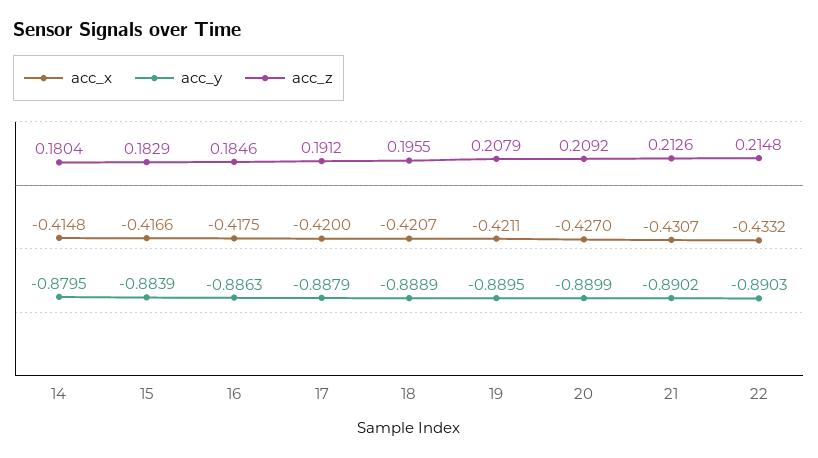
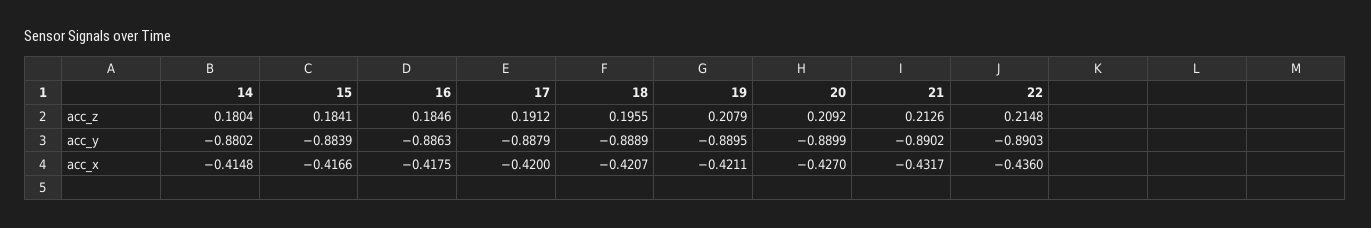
  {
    "acc_x": {
      "14": -0.4148,
      "15": -0.4166,
      "16": -0.4175,
      "17": -0.42,
      "18": -0.4207,
      "19": -0.4211,
      "20": -0.427,
-     "21": -0.4307,
+     "21": -0.4317,
-     "22": -0.4332
+     "22": -0.436
    },
    "acc_y": {
-     "14": -0.8795,
+     "14": -0.8802,
      "15": -0.8839,
      "16": -0.8863,
      "17": -0.8879,
      "18": -0.8889,
      "19": -0.8895,
      "20": -0.8899,
      "21": -0.8902,
      "22": -0.8903
    },
    "acc_z": {
      "14": 0.1804,
-     "15": 0.1829,
+     "15": 0.1841,
      "16": 0.1846,
      "17": 0.1912,
      "18": 0.1955,
      "19": 0.2079,
      "20": 0.2092,
      "21": 0.2126,
      "22": 0.2148
    }
  }

